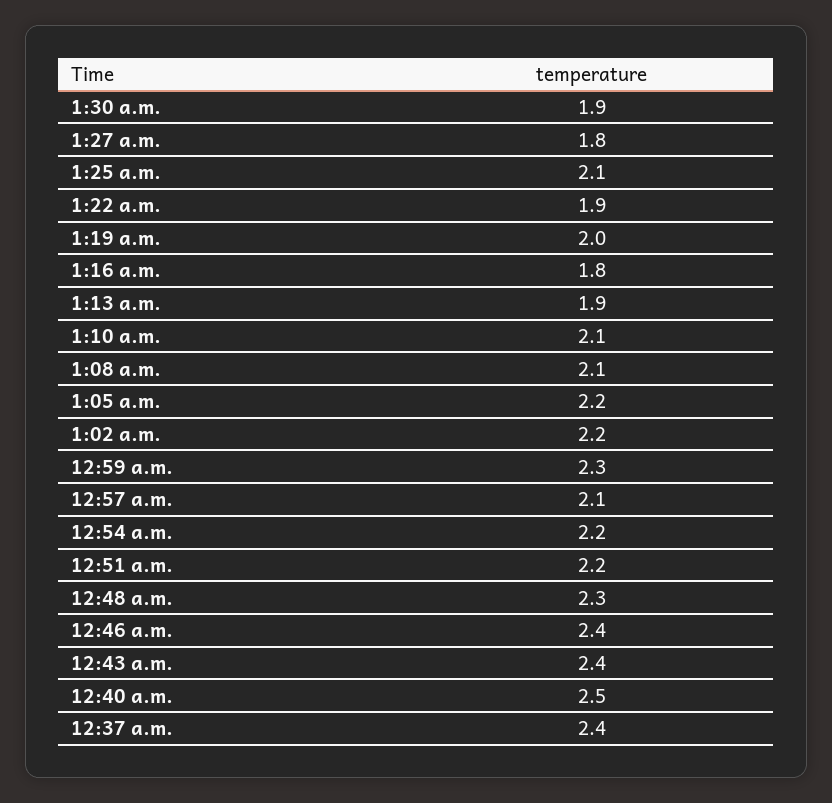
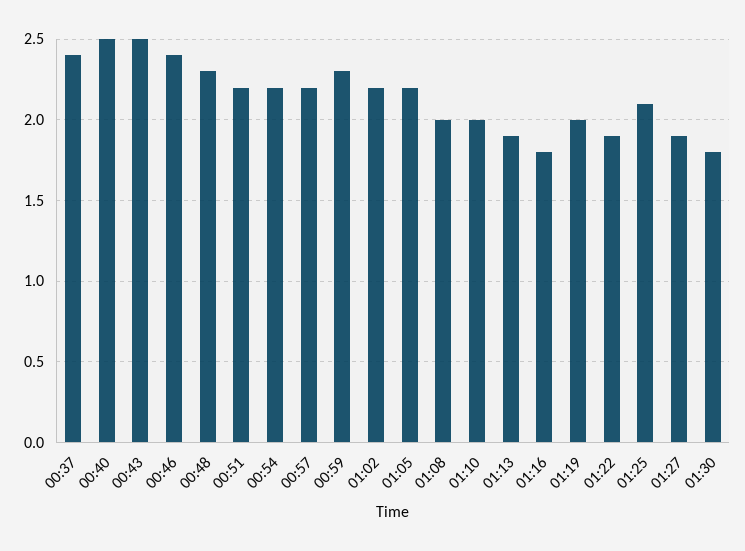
  {
-   "1:30 a.m.": 1.9,
+   "1:30 a.m.": 1.8,
-   "1:27 a.m.": 1.8,
+   "1:27 a.m.": 1.9,
    "1:25 a.m.": 2.1,
    "1:22 a.m.": 1.9,
    "1:19 a.m.": 2,
    "1:16 a.m.": 1.8,
    "1:13 a.m.": 1.9,
-   "1:10 a.m.": 2.1,
+   "1:10 a.m.": 2,
-   "1:08 a.m.": 2.1,
+   "1:08 a.m.": 2,
    "1:05 a.m.": 2.2,
    "1:02 a.m.": 2.2,
    "12:59 a.m.": 2.3,
-   "12:57 a.m.": 2.1,
+   "12:57 a.m.": 2.2,
    "12:54 a.m.": 2.2,
    "12:51 a.m.": 2.2,
    "12:48 a.m.": 2.3,
    "12:46 a.m.": 2.4,
-   "12:43 a.m.": 2.4,
+   "12:43 a.m.": 2.5,
    "12:40 a.m.": 2.5,
    "12:37 a.m.": 2.4
  }

